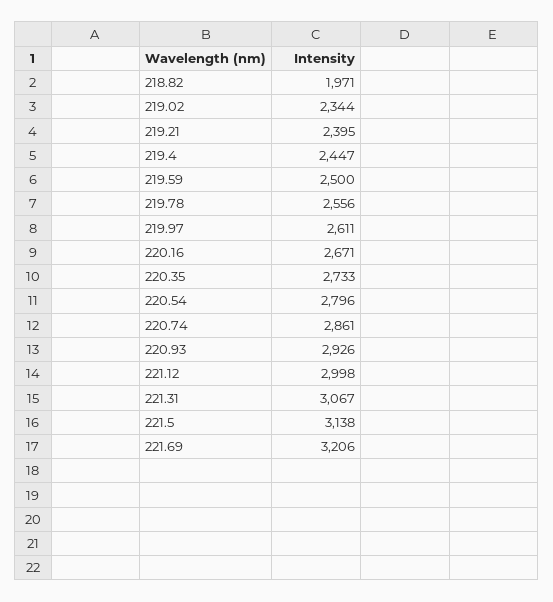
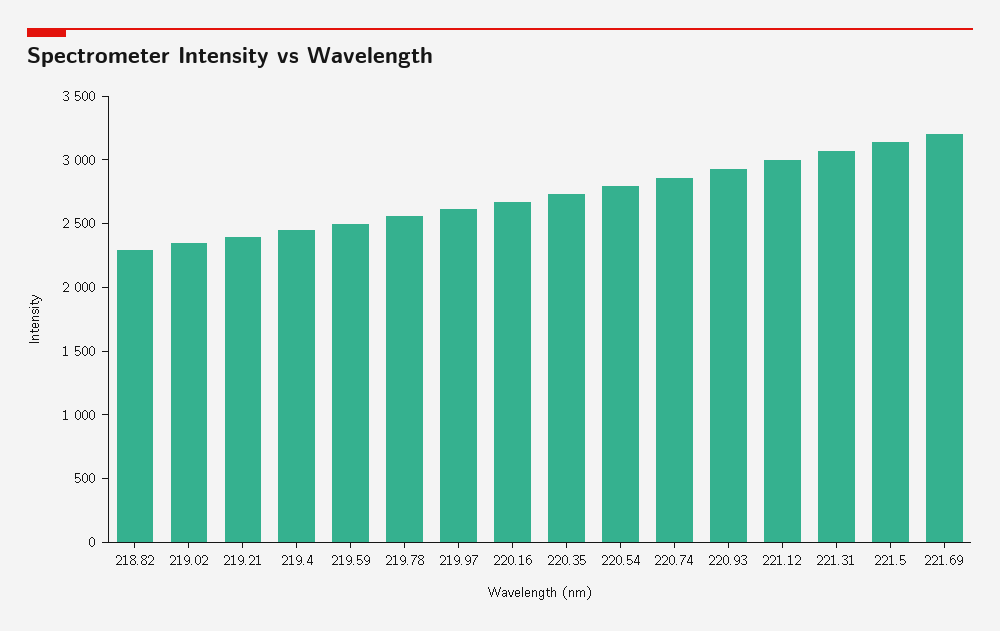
  {
-   "218.82": 1971,
+   "218.82": 2300,
    "219.02": 2344,
    "219.21": 2395,
    "219.4": 2447,
    "219.59": 2500,
    "219.78": 2556,
    "219.97": 2611,
    "220.16": 2671,
    "220.35": 2733,
    "220.54": 2796,
    "220.74": 2861,
    "220.93": 2926,
    "221.12": 2998,
    "221.31": 3067,
    "221.5": 3138,
    "221.69": 3206
  }

